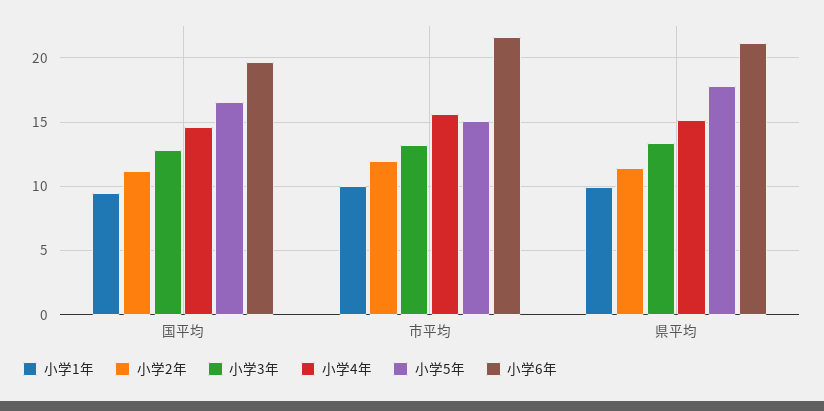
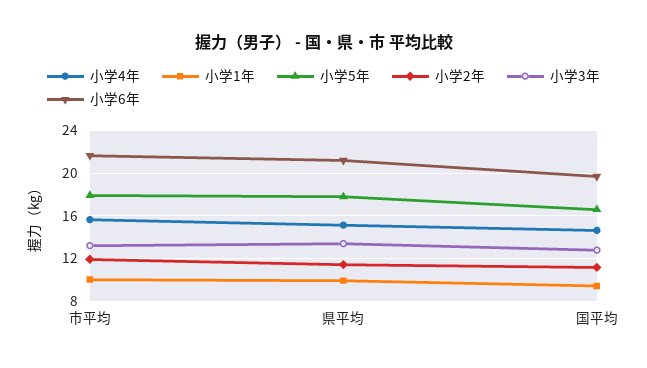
  {
    "小学1年": {
      "国平均": 9.5,
      "市平均": 10,
      "県平均": 10
    },
    "小学2年": {
      "国平均": 11,
      "市平均": 12,
      "県平均": 11.5
    },
    "小学3年": {
      "国平均": 13,
      "市平均": 13,
      "県平均": 13.5
    },
    "小学4年": {
      "国平均": 14.5,
      "市平均": 15.5,
      "県平均": 15
    },
    "小学5年": {
      "国平均": 16.5,
-     "市平均": 15,
+     "市平均": 18,
      "県平均": 18
    },
    "小学6年": {
      "国平均": 19.5,
      "市平均": 21.5,
      "県平均": 21
    }
  }

